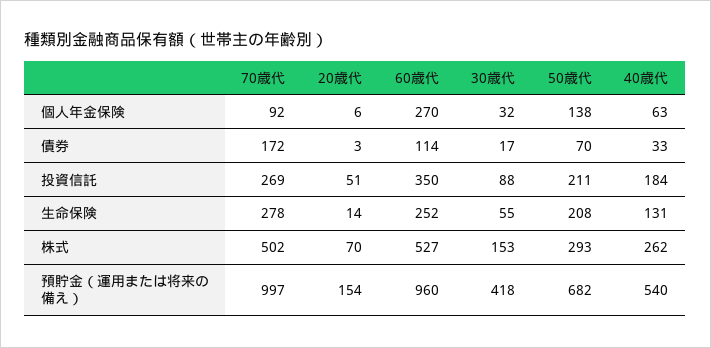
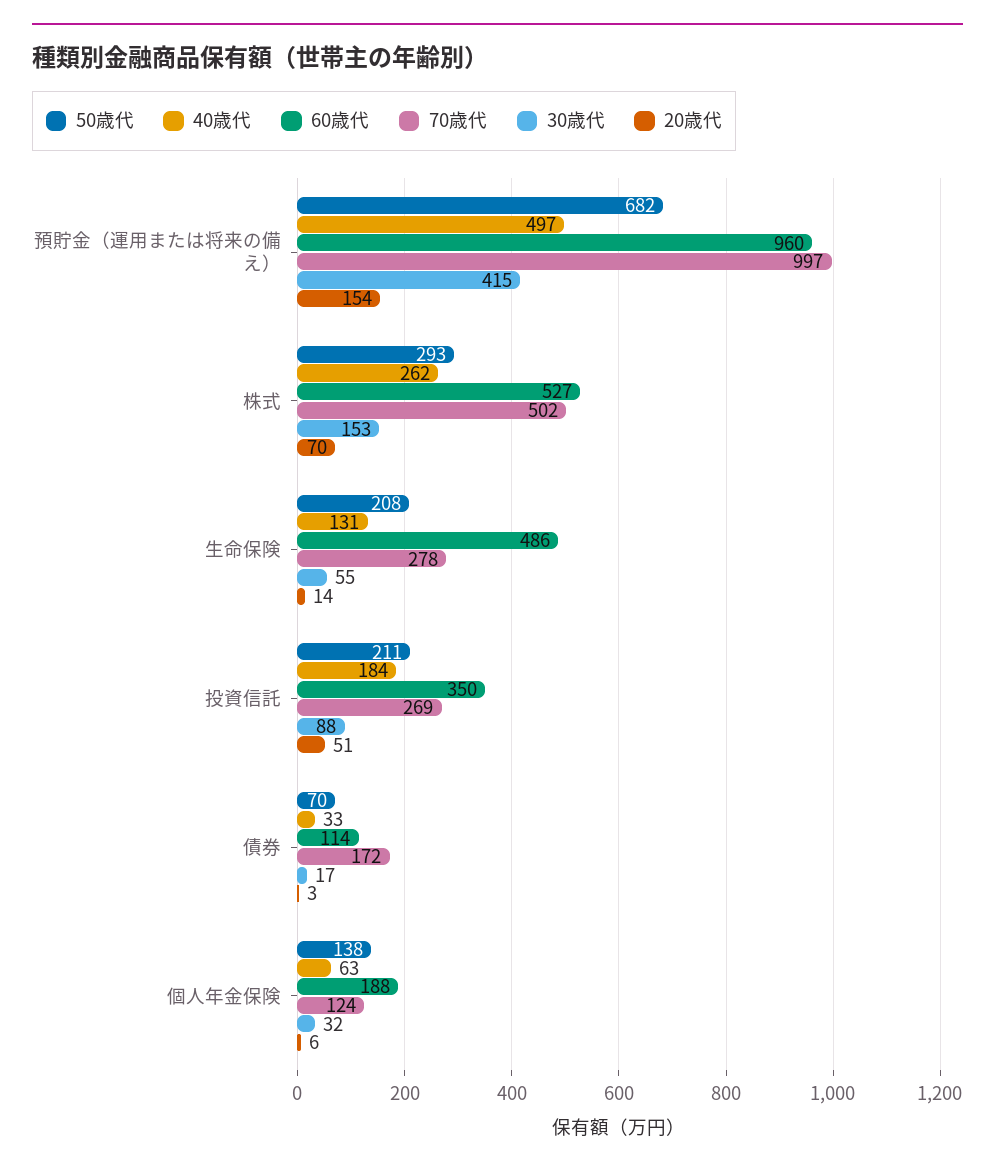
  {
    "70歳代": {
-     "個人年金保険": 92,
+     "個人年金保険": 124,
      "債券": 172,
      "投資信託": 269,
      "生命保険": 278,
      "株式": 502,
      "預貯金（運用または将来の備え）": 997
    },
    "20歳代": {
      "個人年金保険": 6,
      "債券": 3,
      "投資信託": 51,
      "生命保険": 14,
      "株式": 70,
      "預貯金（運用または将来の備え）": 154
    },
    "60歳代": {
-     "個人年金保険": 270,
+     "個人年金保険": 188,
      "債券": 114,
      "投資信託": 350,
-     "生命保険": 252,
+     "生命保険": 486,
      "株式": 527,
      "預貯金（運用または将来の備え）": 960
    },
    "30歳代": {
      "個人年金保険": 32,
      "債券": 17,
      "投資信託": 88,
      "生命保険": 55,
      "株式": 153,
-     "預貯金（運用または将来の備え）": 418
+     "預貯金（運用または将来の備え）": 415
    },
    "50歳代": {
      "個人年金保険": 138,
      "債券": 70,
      "投資信託": 211,
      "生命保険": 208,
      "株式": 293,
      "預貯金（運用または将来の備え）": 682
    },
    "40歳代": {
      "個人年金保険": 63,
      "債券": 33,
      "投資信託": 184,
      "生命保険": 131,
      "株式": 262,
-     "預貯金（運用または将来の備え）": 540
+     "預貯金（運用または将来の備え）": 497
    }
  }

